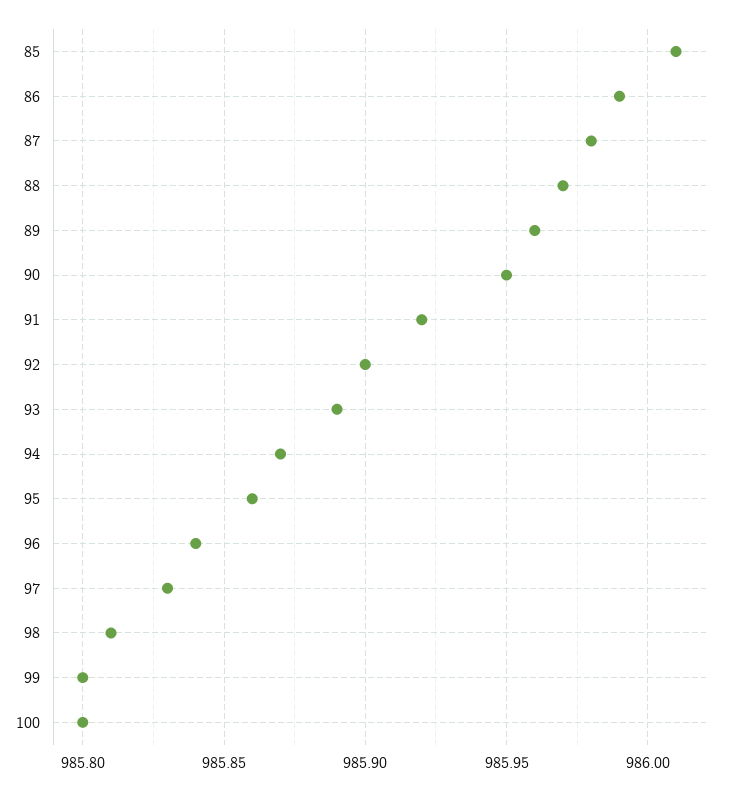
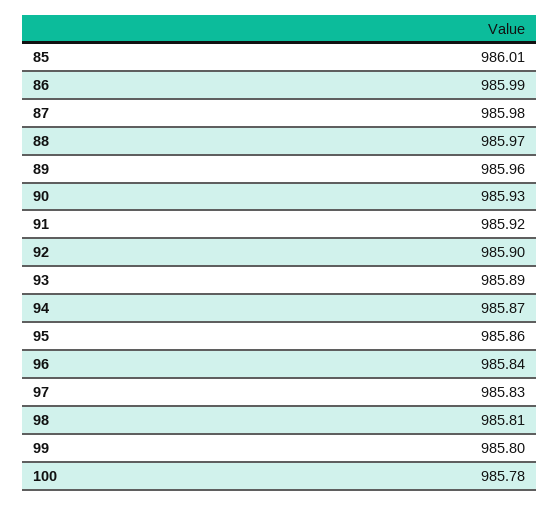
  {
    "85": 986.01,
    "86": 985.99,
    "87": 985.98,
    "88": 985.97,
    "89": 985.96,
-   "90": 985.95,
+   "90": 985.93,
    "91": 985.92,
    "92": 985.9,
    "93": 985.89,
    "94": 985.87,
    "95": 985.86,
    "96": 985.84,
    "97": 985.83,
    "98": 985.81,
    "99": 985.8,
-   "100": 985.8
+   "100": 985.78
  }

